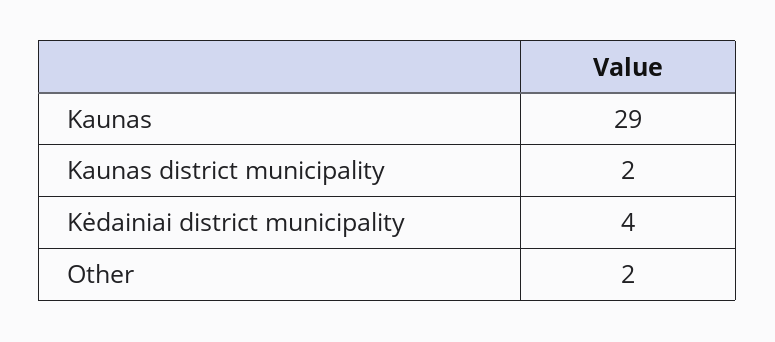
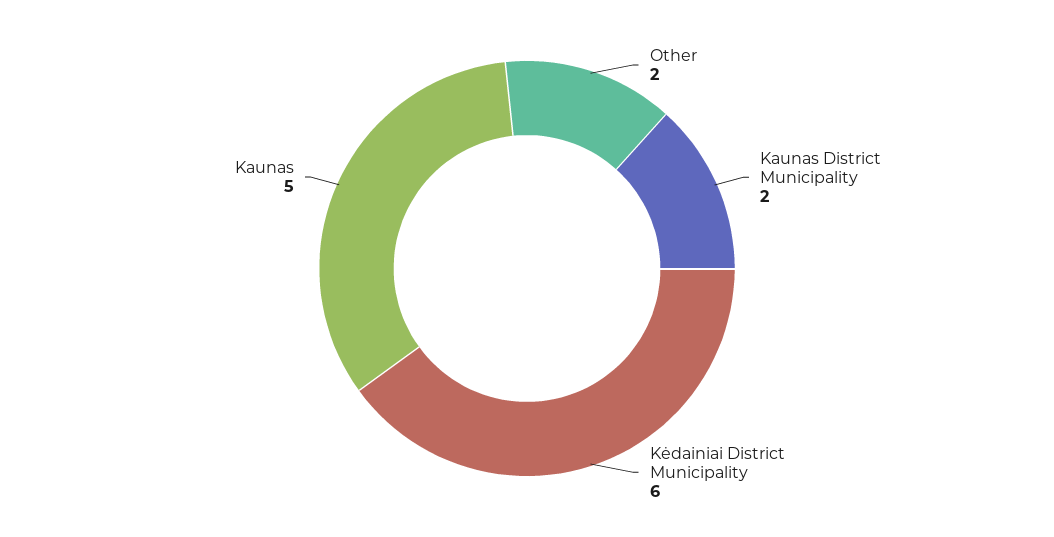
  {
-   "Kaunas": 29,
+   "Kaunas": 5,
    "Kaunas district municipality": 2,
-   "Kėdainiai district municipality": 4,
+   "Kėdainiai district municipality": 6,
    "Other": 2
  }

